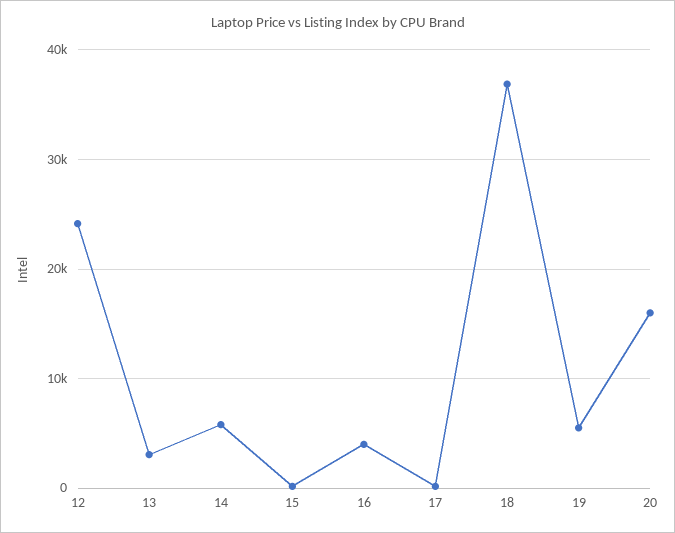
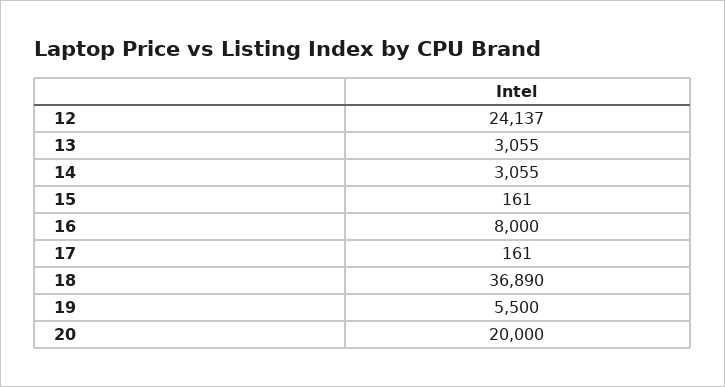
  {
    "12": 24137,
    "13": 3055,
-   "14": 6000,
+   "14": 3055,
    "15": 161,
-   "16": 4000,
+   "16": 8000,
    "17": 161,
    "18": 36890,
    "19": 5500,
-   "20": 16000
+   "20": 20000
  }

